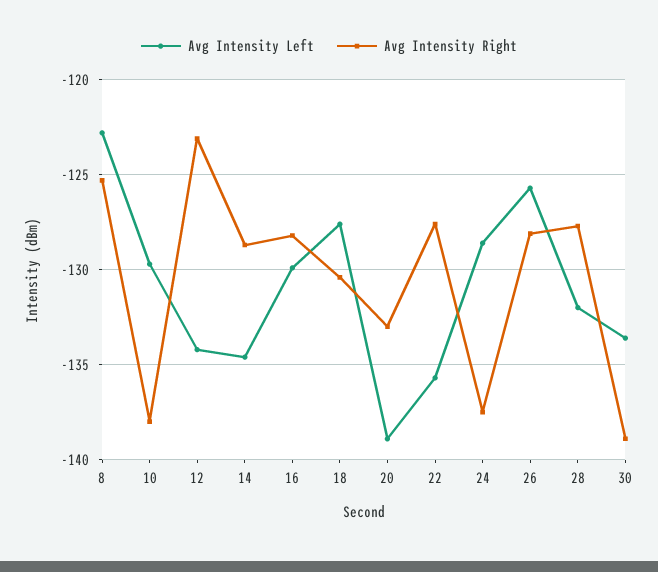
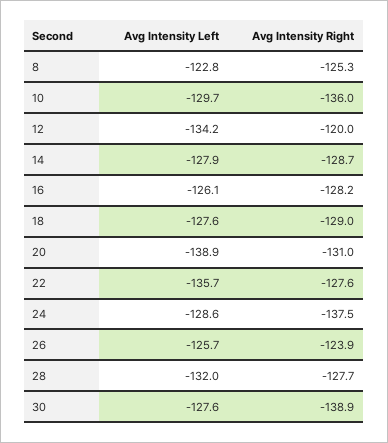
  {
    "Avg Intensity Left": {
      "8": -122.8,
      "10": -129.7,
      "12": -134.2,
-     "14": -134.5,
+     "14": -127.9,
-     "16": -130,
+     "16": -126.1,
      "18": -127.6,
      "20": -138.9,
      "22": -135.7,
      "24": -128.6,
      "26": -125.7,
      "28": -132,
-     "30": -133.5
+     "30": -127.6
    },
    "Avg Intensity Right": {
      "8": -125.3,
-     "10": -138,
+     "10": -136,
-     "12": -123,
+     "12": -120,
      "14": -128.7,
      "16": -128.2,
-     "18": -130.5,
+     "18": -129,
-     "20": -133,
+     "20": -131,
      "22": -127.6,
      "24": -137.5,
-     "26": -128,
+     "26": -123.9,
      "28": -127.7,
      "30": -138.9
    }
  }

